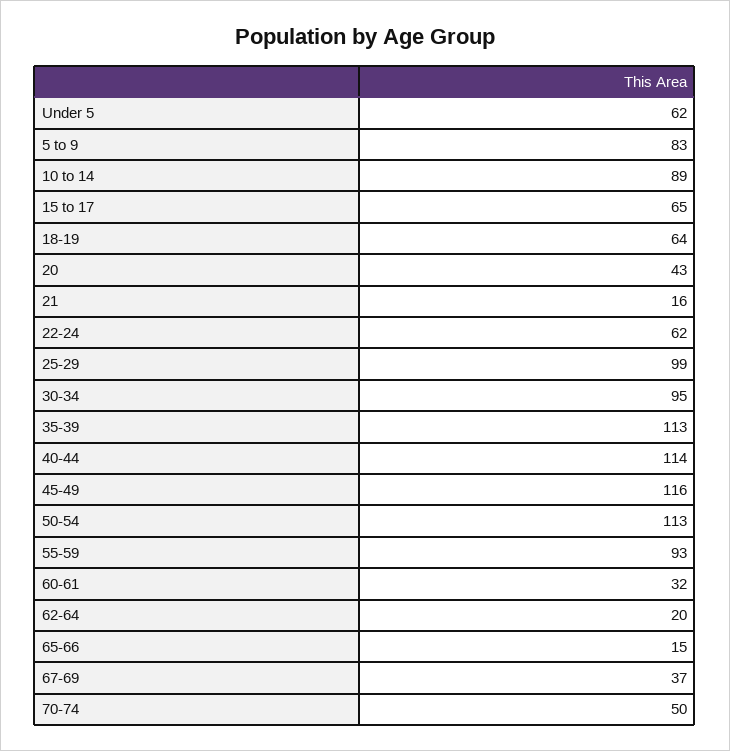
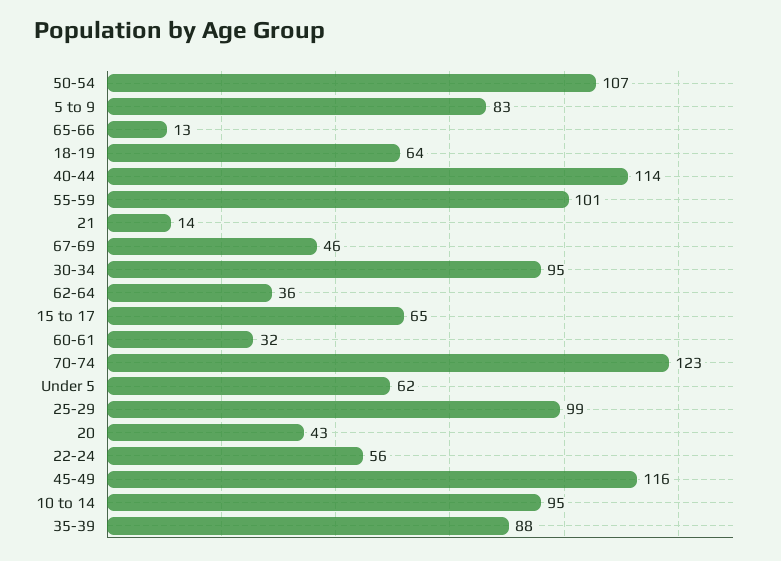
  {
    "Under 5": 62,
    "5 to 9": 83,
-   "10 to 14": 89,
+   "10 to 14": 95,
    "15 to 17": 65,
    "18-19": 64,
    "20": 43,
-   "21": 16,
+   "21": 14,
-   "22-24": 62,
+   "22-24": 56,
    "25-29": 99,
    "30-34": 95,
-   "35-39": 113,
+   "35-39": 88,
    "40-44": 114,
    "45-49": 116,
-   "50-54": 113,
+   "50-54": 107,
-   "55-59": 93,
+   "55-59": 101,
    "60-61": 32,
-   "62-64": 20,
+   "62-64": 36,
-   "65-66": 15,
+   "65-66": 13,
-   "67-69": 37,
+   "67-69": 46,
-   "70-74": 50
+   "70-74": 123
  }

